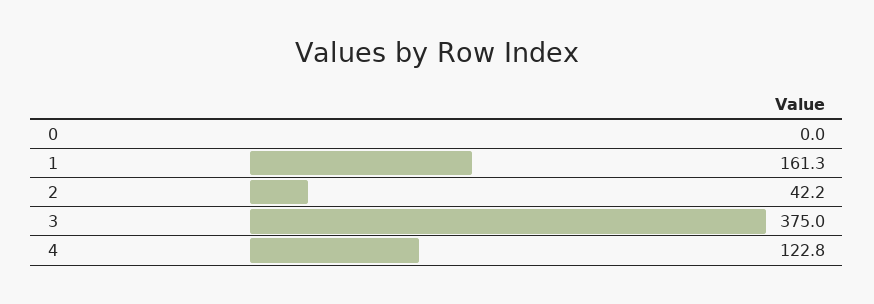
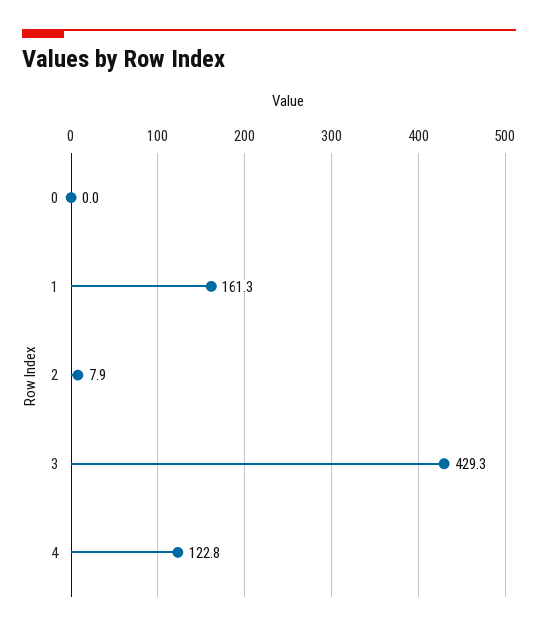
  {
    "0": 0,
    "1": 161.3,
-   "2": 42.2,
+   "2": 7.9,
-   "3": 375,
+   "3": 429.3,
    "4": 122.8
  }

